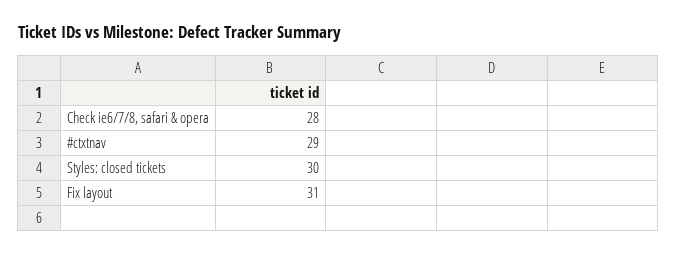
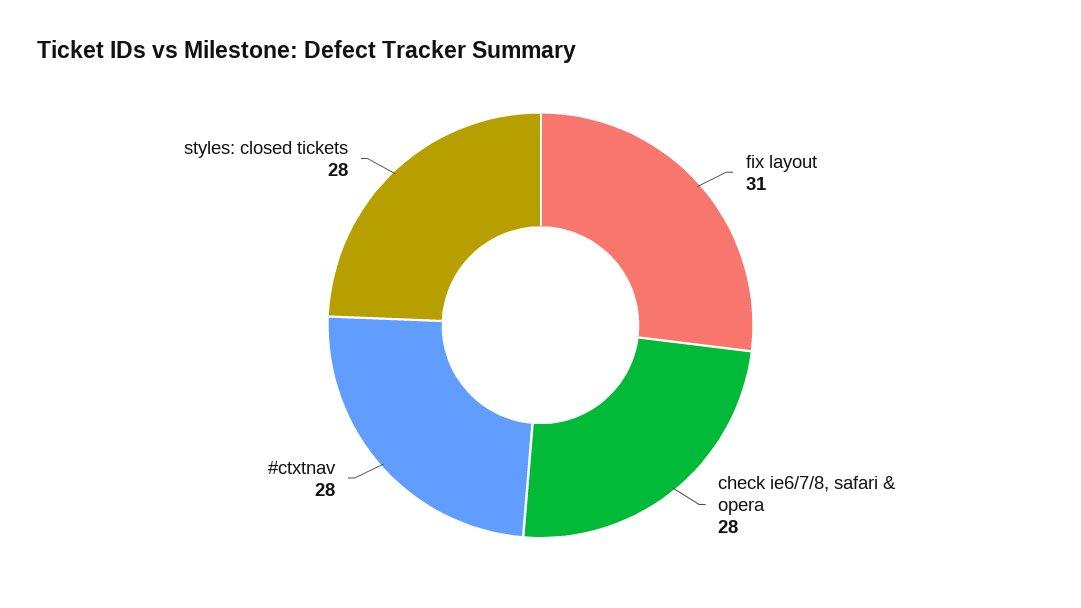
  {
    "Check ie6/7/8, safari & opera": 28,
-   "#ctxtnav": 29,
+   "#ctxtnav": 28,
-   "Styles: closed tickets": 30,
+   "Styles: closed tickets": 28,
    "Fix layout": 31
  }

